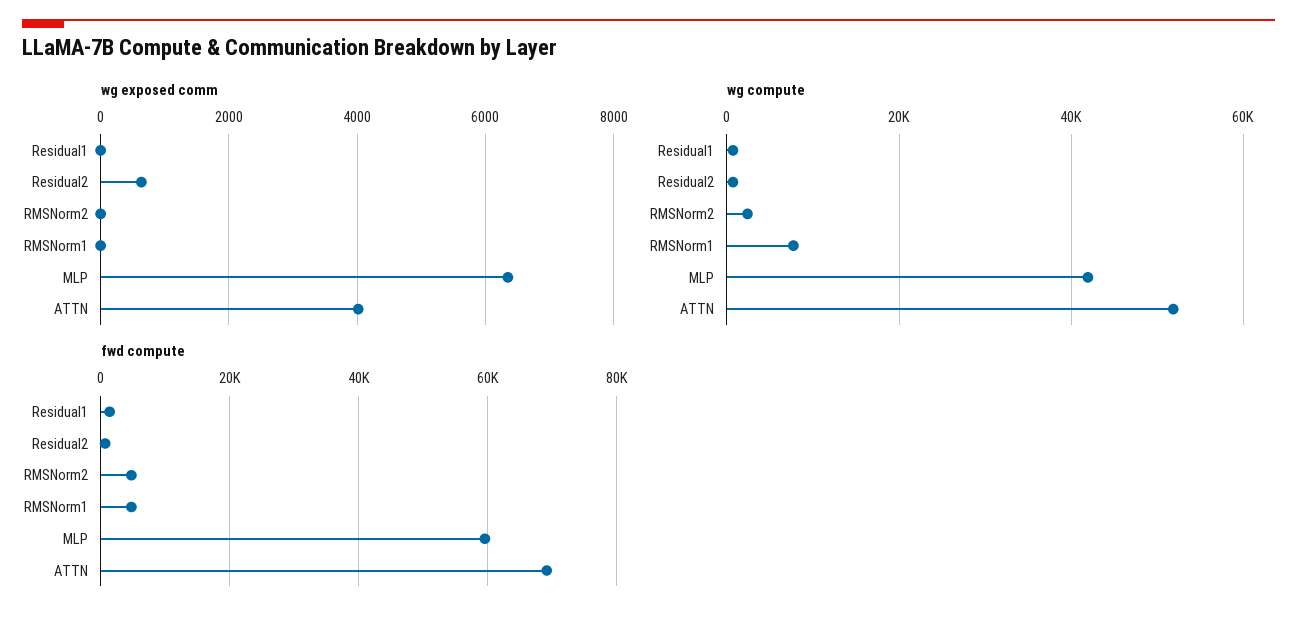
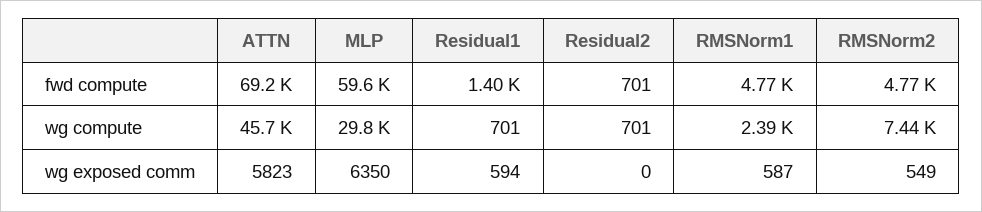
  {
    "wg exposed comm": {
-     "Residual1": 0,
+     "Residual1": 594,
-     "Residual2": 600,
+     "Residual2": 0,
-     "RMSNorm2": 0,
+     "RMSNorm2": 549,
-     "RMSNorm1": 0,
+     "RMSNorm1": 587,
      "MLP": 6350,
-     "ATTN": 4000
+     "ATTN": 5823
    },
    "wg compute": {
      "Residual1": 701,
      "Residual2": 701,
-     "RMSNorm2": 2000,
+     "RMSNorm2": 7440,
-     "RMSNorm1": 8000,
+     "RMSNorm1": 2390,
-     "MLP": 42000,
+     "MLP": 29800,
-     "ATTN": 52000
+     "ATTN": 45700
    },
    "fwd compute": {
      "Residual1": 1400,
      "Residual2": 701,
      "RMSNorm2": 4770,
      "RMSNorm1": 4770,
      "MLP": 59600,
      "ATTN": 69200
    }
  }

